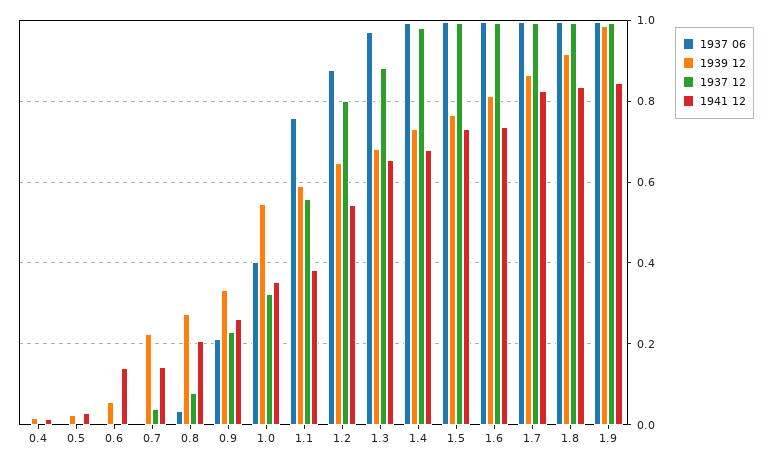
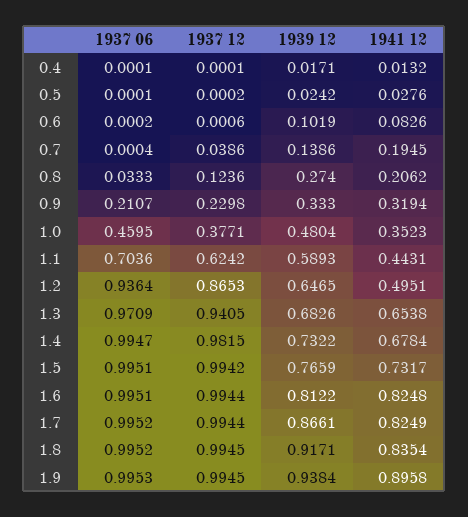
  {
    "1937 06": {
      "0.4": 0.0001,
      "0.5": 0.0001,
      "0.6": 0.0002,
      "0.7": 0.0004,
      "0.8": 0.0333,
      "0.9": 0.2107,
-     "1.0": 0.4,
+     "1.0": 0.4595,
-     "1.1": 0.76,
+     "1.1": 0.7036,
-     "1.2": 0.88,
+     "1.2": 0.9364,
      "1.3": 0.9709,
      "1.4": 0.9947,
      "1.5": 0.9951,
      "1.6": 0.9951,
      "1.7": 0.9952,
      "1.8": 0.9952,
      "1.9": 0.9953
    },
    "1939 12": {
      "0.4": 0.0171,
      "0.5": 0.0242,
-     "0.6": 0.06,
+     "0.6": 0.1019,
-     "0.7": 0.22,
+     "0.7": 0.1386,
      "0.8": 0.274,
      "0.9": 0.333,
-     "1.0": 0.54,
+     "1.0": 0.4804,
      "1.1": 0.5893,
      "1.2": 0.6465,
      "1.3": 0.6826,
      "1.4": 0.7322,
      "1.5": 0.7659,
      "1.6": 0.8122,
      "1.7": 0.8661,
      "1.8": 0.9171,
-     "1.9": 0.98
+     "1.9": 0.9384
    },
    "1937 12": {
      "0.4": 0.0001,
      "0.5": 0.0002,
      "0.6": 0.0006,
      "0.7": 0.0386,
-     "0.8": 0.08,
+     "0.8": 0.1236,
      "0.9": 0.2298,
-     "1.0": 0.32,
+     "1.0": 0.3771,
-     "1.1": 0.56,
+     "1.1": 0.6242,
-     "1.2": 0.8,
+     "1.2": 0.8653,
-     "1.3": 0.88,
+     "1.3": 0.9405,
      "1.4": 0.9815,
      "1.5": 0.9942,
      "1.6": 0.9944,
      "1.7": 0.9944,
      "1.8": 0.9945,
      "1.9": 0.9945
    },
    "1941 12": {
      "0.4": 0.0132,
      "0.5": 0.0276,
-     "0.6": 0.14,
+     "0.6": 0.0826,
-     "0.7": 0.14,
+     "0.7": 0.1945,
      "0.8": 0.2062,
-     "0.9": 0.26,
+     "0.9": 0.3194,
      "1.0": 0.3523,
-     "1.1": 0.38,
+     "1.1": 0.4431,
-     "1.2": 0.54,
+     "1.2": 0.4951,
      "1.3": 0.6538,
      "1.4": 0.6784,
      "1.5": 0.7317,
-     "1.6": 0.74,
+     "1.6": 0.8248,
      "1.7": 0.8249,
      "1.8": 0.8354,
-     "1.9": 0.84
+     "1.9": 0.8958
    }
  }

